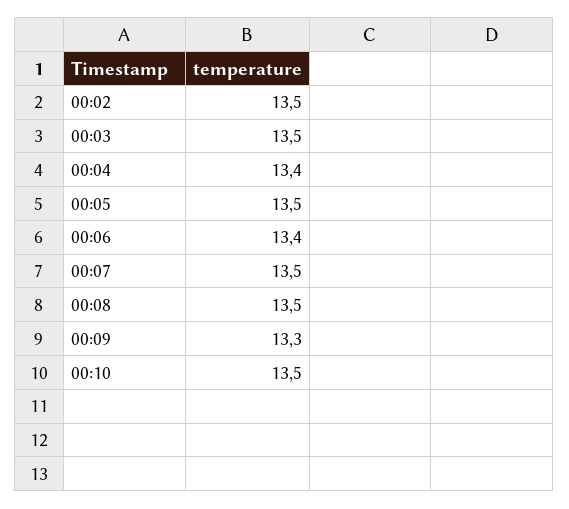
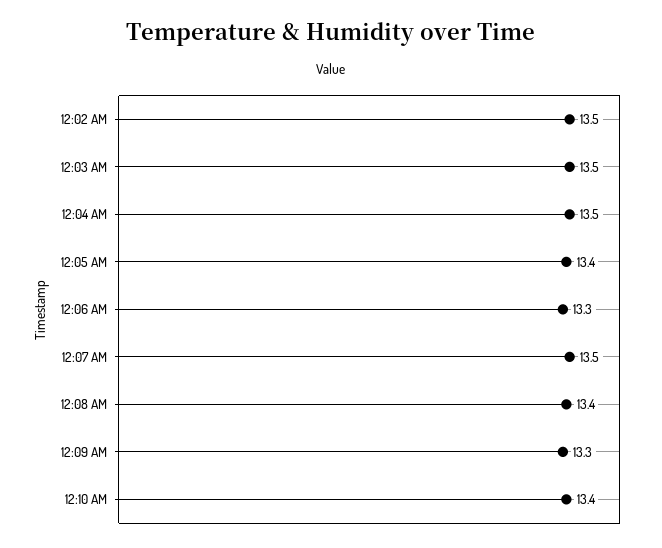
  {
    "00:02": 13.5,
    "00:03": 13.5,
-   "00:04": 13.4,
+   "00:04": 13.5,
-   "00:05": 13.5,
+   "00:05": 13.4,
-   "00:06": 13.4,
+   "00:06": 13.3,
    "00:07": 13.5,
-   "00:08": 13.5,
+   "00:08": 13.4,
    "00:09": 13.3,
-   "00:10": 13.5
+   "00:10": 13.4
  }

